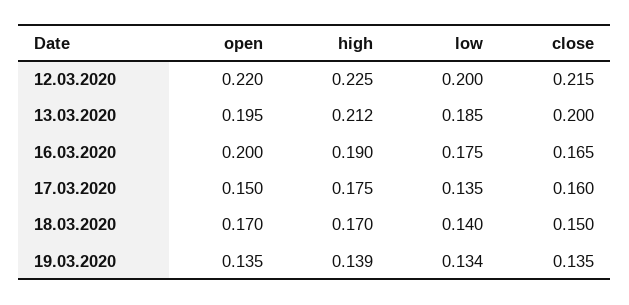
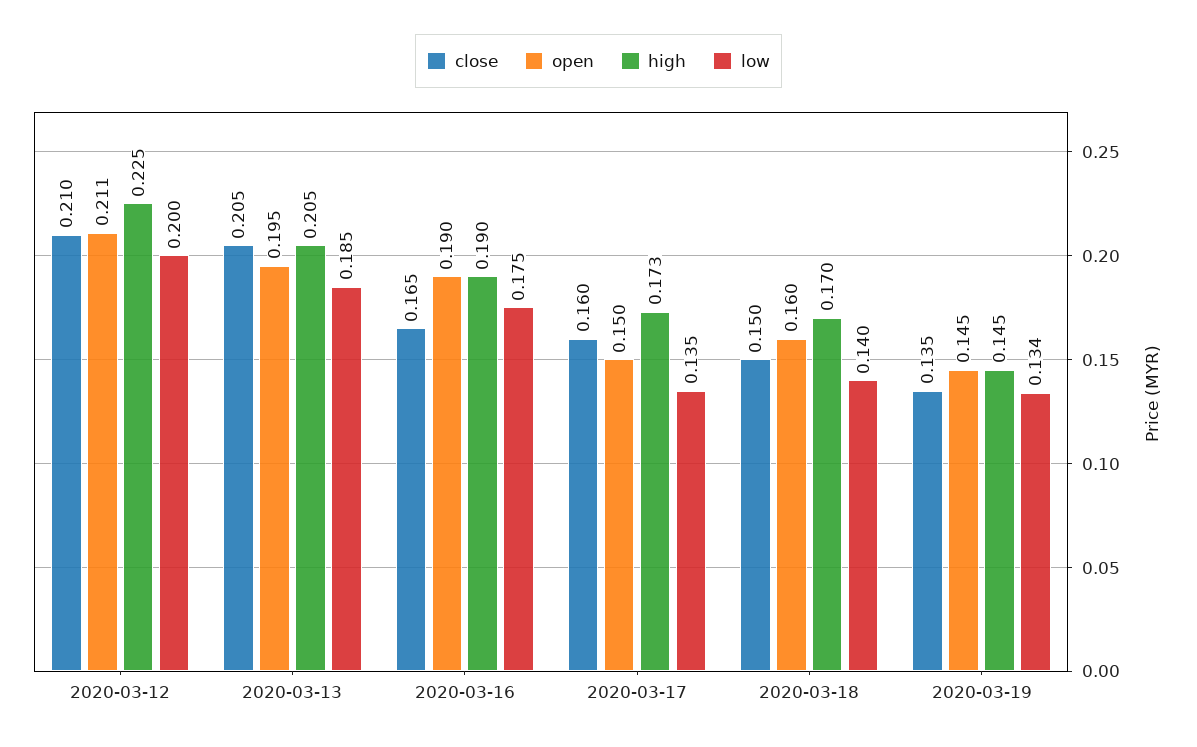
  {
    "open": {
-     "12.03.2020": 0.22,
+     "12.03.2020": 0.211,
      "13.03.2020": 0.195,
-     "16.03.2020": 0.2,
+     "16.03.2020": 0.19,
      "17.03.2020": 0.15,
-     "18.03.2020": 0.17,
+     "18.03.2020": 0.16,
-     "19.03.2020": 0.135
+     "19.03.2020": 0.145
    },
    "high": {
      "12.03.2020": 0.225,
-     "13.03.2020": 0.212,
+     "13.03.2020": 0.205,
      "16.03.2020": 0.19,
-     "17.03.2020": 0.175,
+     "17.03.2020": 0.173,
      "18.03.2020": 0.17,
-     "19.03.2020": 0.139
+     "19.03.2020": 0.145
    },
    "low": {
      "12.03.2020": 0.2,
      "13.03.2020": 0.185,
      "16.03.2020": 0.175,
      "17.03.2020": 0.135,
      "18.03.2020": 0.14,
      "19.03.2020": 0.134
    },
    "close": {
-     "12.03.2020": 0.215,
+     "12.03.2020": 0.21,
-     "13.03.2020": 0.2,
+     "13.03.2020": 0.205,
      "16.03.2020": 0.165,
      "17.03.2020": 0.16,
      "18.03.2020": 0.15,
      "19.03.2020": 0.135
    }
  }

